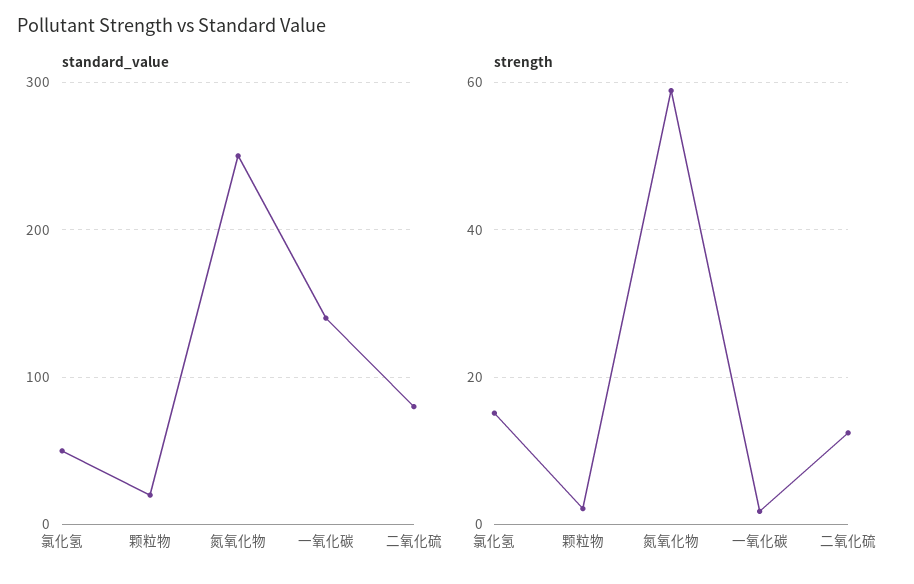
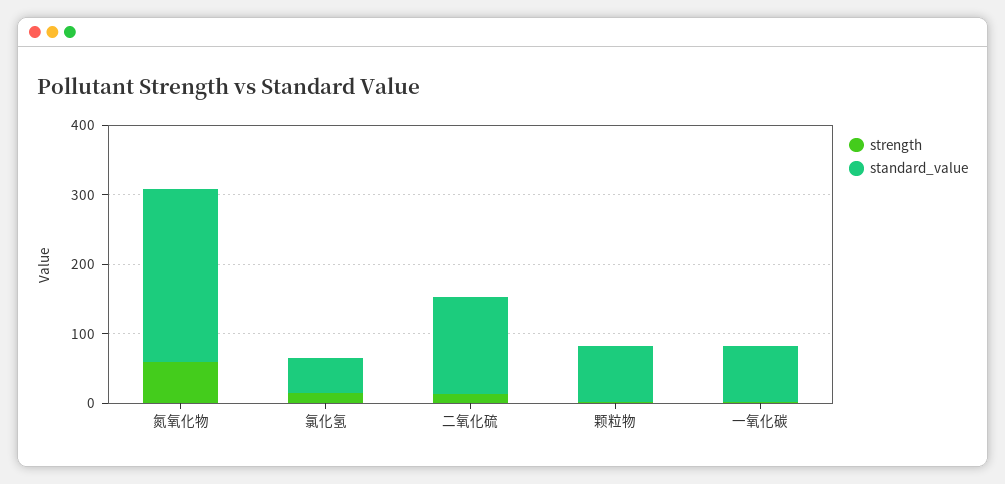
  {
    "standard_value": {
      "氯化氢": 50,
-     "颗粒物": 20,
+     "颗粒物": 80,
      "氮氧化物": 250,
-     "一氧化碳": 140,
+     "一氧化碳": 80,
-     "二氧化硫": 80
+     "二氧化硫": 140
    },
    "strength": {
      "氯化氢": 16,
      "颗粒物": 2,
      "氮氧化物": 58,
      "一氧化碳": 2,
      "二氧化硫": 12
    }
  }

